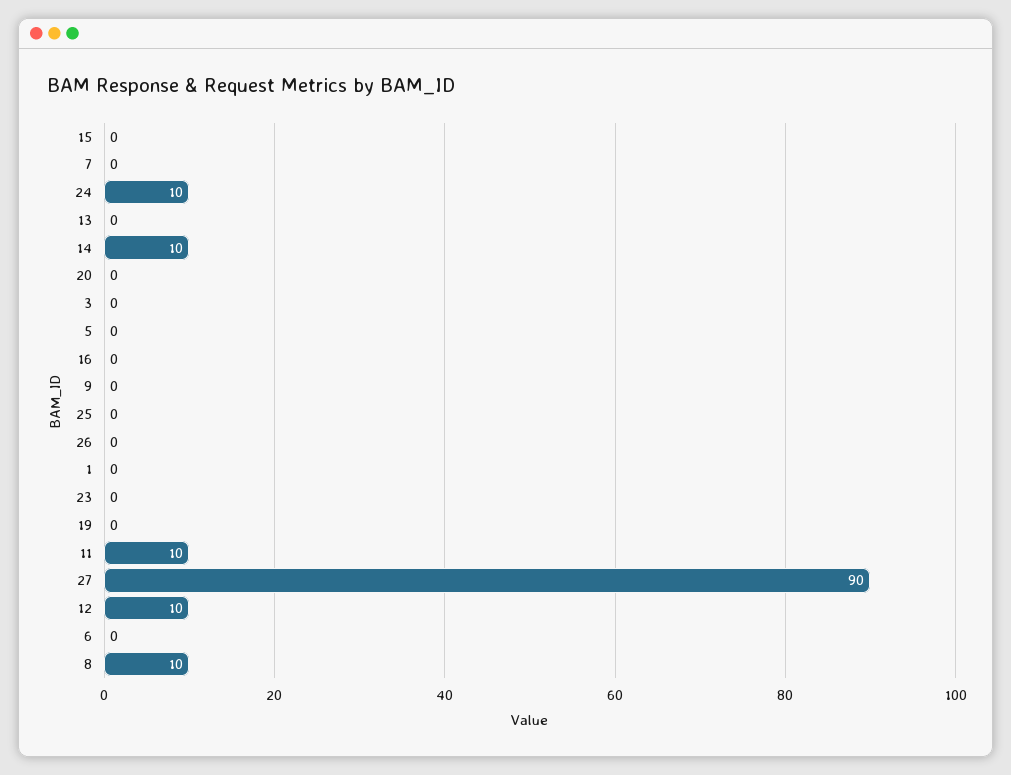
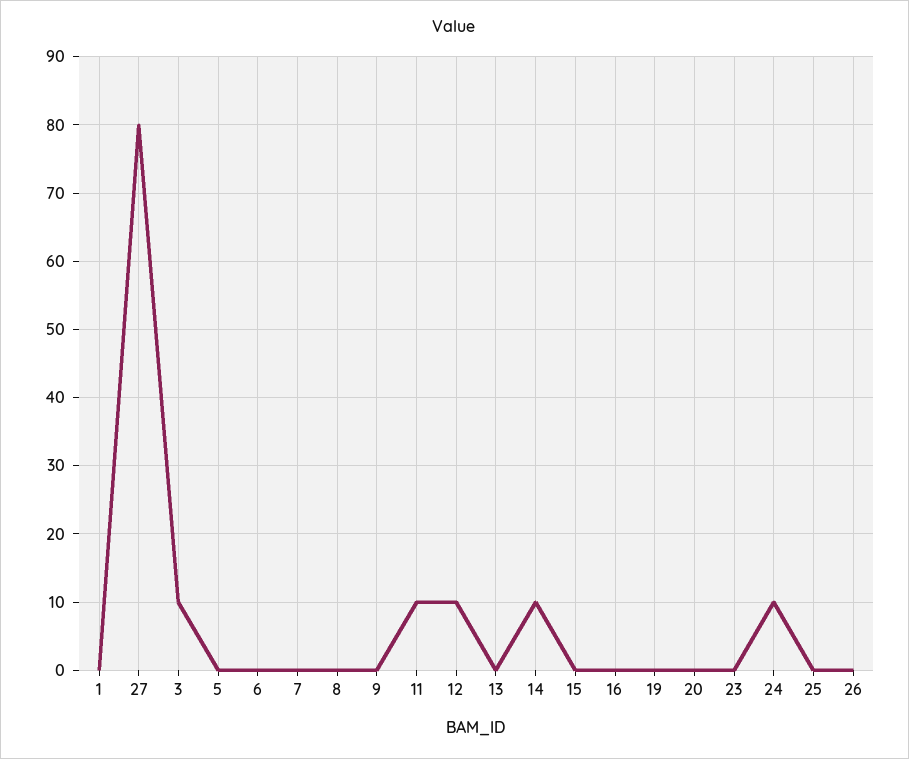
  {
    "15": 0,
    "7": 0,
    "24": 10,
    "13": 0,
    "14": 10,
    "20": 0,
-   "3": 0,
+   "3": 10,
    "5": 0,
    "16": 0,
    "9": 0,
    "25": 0,
    "26": 0,
    "1": 0,
    "23": 0,
    "19": 0,
    "11": 10,
-   "27": 90,
+   "27": 80,
    "12": 10,
    "6": 0,
-   "8": 10
+   "8": 0
  }

